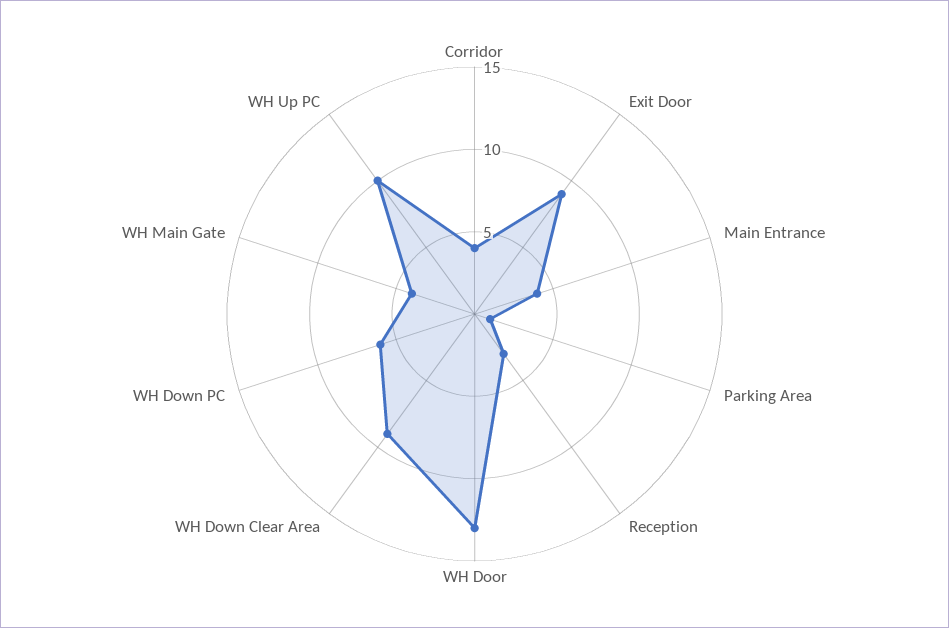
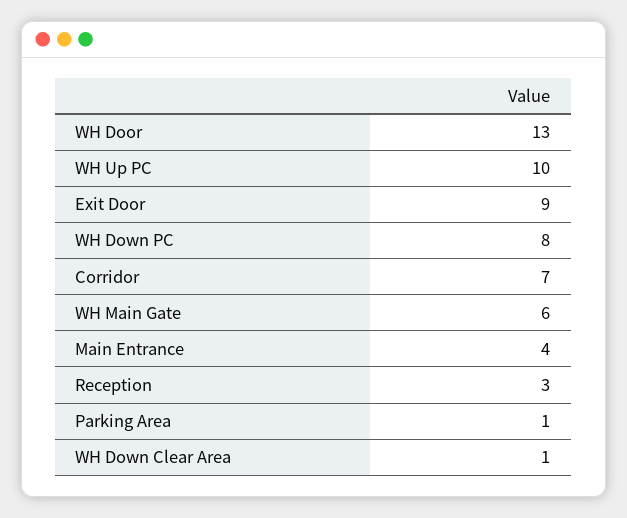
  {
-   "Corridor": 4,
+   "Corridor": 7,
    "Exit Door": 9,
    "Main Entrance": 4,
    "Parking Area": 1,
    "Reception": 3,
    "WH Door": 13,
-   "WH Down Clear Area": 9,
+   "WH Down Clear Area": 1,
-   "WH Down PC": 6,
+   "WH Down PC": 8,
-   "WH Main Gate": 4,
+   "WH Main Gate": 6,
    "WH Up PC": 10
  }

